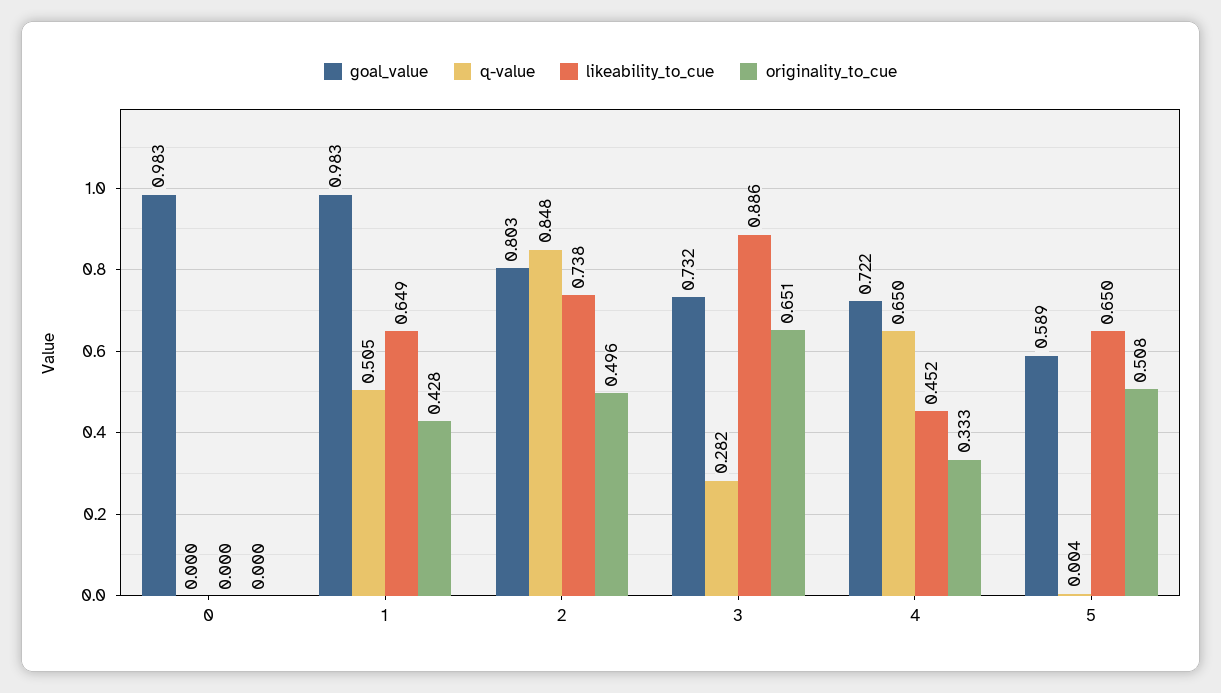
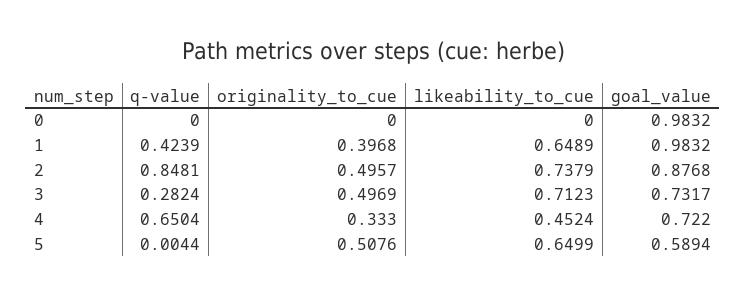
  {
    "goal_value": {
      "0": 0.9832,
      "1": 0.9832,
-     "2": 0.803,
+     "2": 0.8768,
      "3": 0.7317,
      "4": 0.722,
      "5": 0.5894
    },
    "q-value": {
      "0": 0,
-     "1": 0.505,
+     "1": 0.4239,
      "2": 0.8481,
      "3": 0.2824,
      "4": 0.6504,
      "5": 0.0044
    },
    "likeability_to_cue": {
      "0": 0,
      "1": 0.6489,
      "2": 0.7379,
-     "3": 0.886,
+     "3": 0.7123,
      "4": 0.4524,
      "5": 0.6499
    },
    "originality_to_cue": {
      "0": 0,
-     "1": 0.428,
+     "1": 0.3968,
      "2": 0.4957,
-     "3": 0.651,
+     "3": 0.4969,
      "4": 0.333,
      "5": 0.5076
    }
  }

